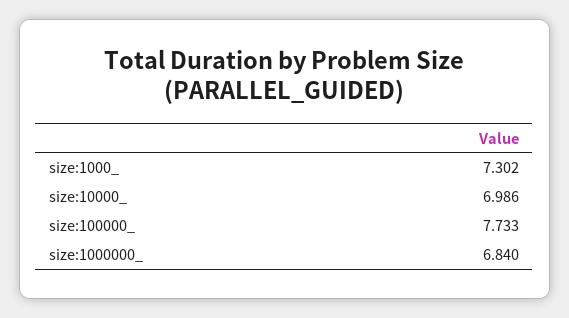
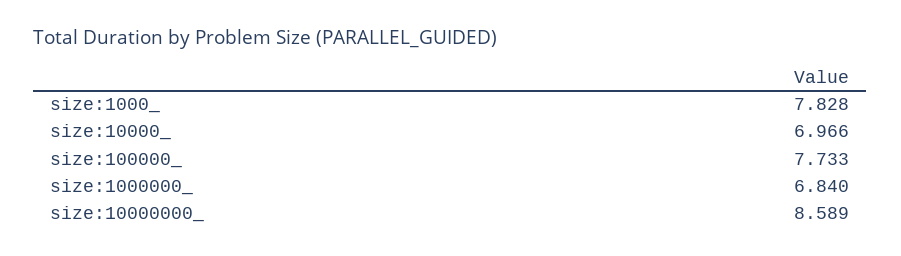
  {
-   "size:1000_": 7.302,
+   "size:1000_": 7.828,
-   "size:10000_": 6.986,
+   "size:10000_": 6.966,
    "size:100000_": 7.733,
-   "size:1000000_": 6.84
+   "size:1000000_": 6.84,
+   "size:10000000_": 8.589
  }

